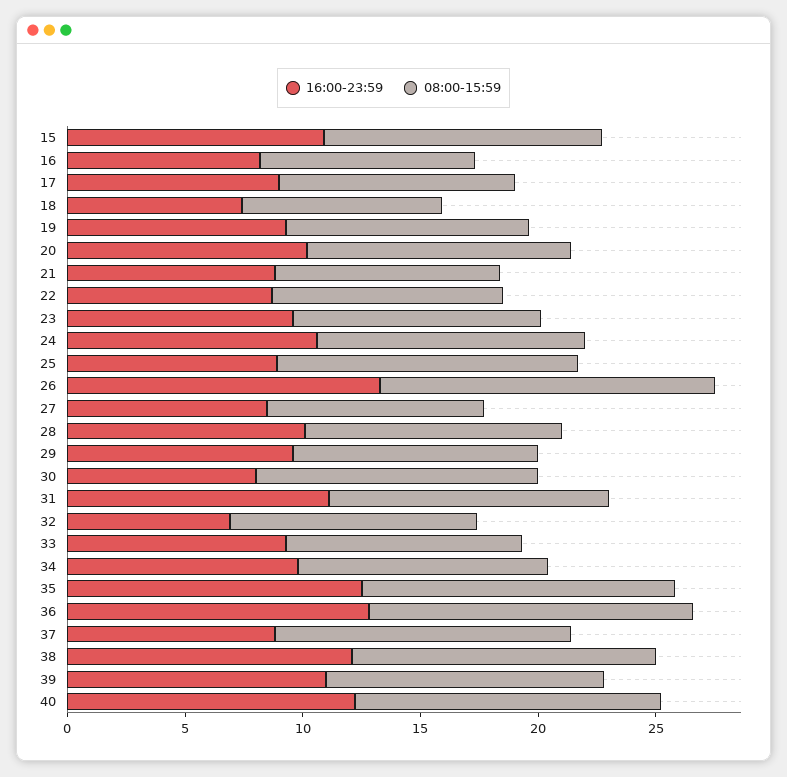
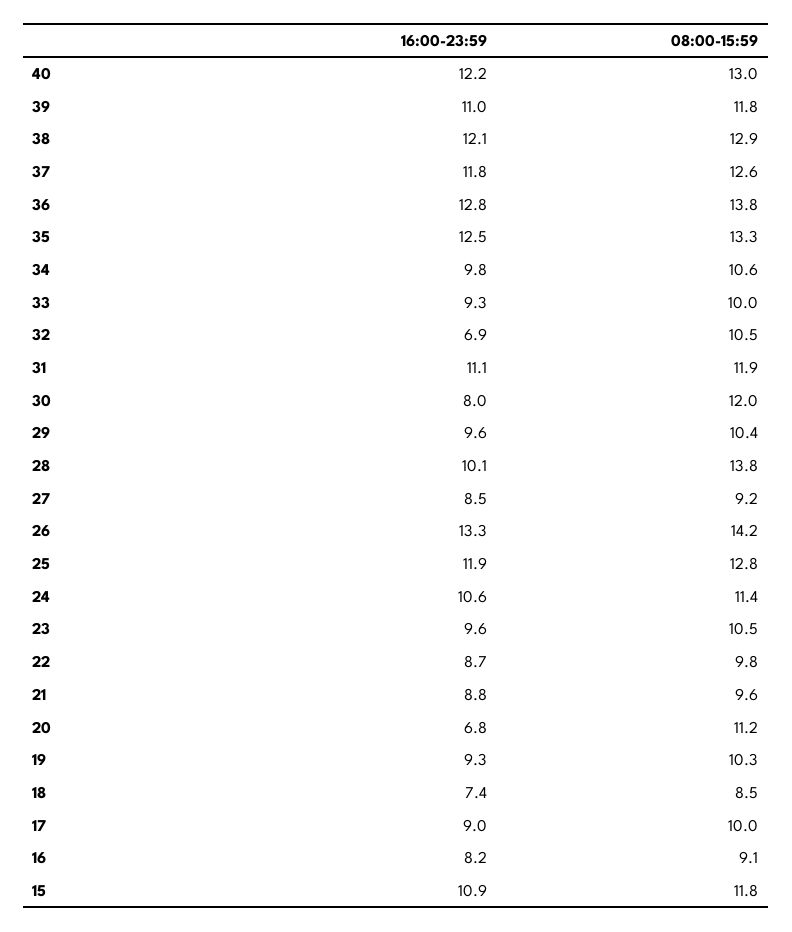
  {
    "16:00-23:59": {
      "15": 10.9,
      "16": 8.2,
      "17": 9,
      "18": 7.4,
      "19": 9.3,
-     "20": 10,
+     "20": 6.8,
      "21": 8.8,
      "22": 8.7,
      "23": 9.6,
      "24": 10.6,
-     "25": 9,
+     "25": 11.9,
      "26": 13.3,
      "27": 8.5,
      "28": 10.1,
      "29": 9.6,
      "30": 8,
      "31": 11.1,
      "32": 6.9,
      "33": 9.3,
      "34": 9.8,
      "35": 12.5,
      "36": 12.8,
-     "37": 9,
+     "37": 11.8,
      "38": 12.1,
      "39": 11,
      "40": 12.2
    },
    "08:00-15:59": {
      "15": 11.8,
      "16": 9.1,
      "17": 10,
      "18": 8.5,
      "19": 10.3,
      "20": 11.2,
      "21": 9.6,
      "22": 9.8,
      "23": 10.5,
      "24": 11.4,
      "25": 12.8,
      "26": 14.2,
      "27": 9.2,
-     "28": 11,
+     "28": 13.8,
      "29": 10.4,
      "30": 12,
      "31": 11.9,
      "32": 10.5,
      "33": 10,
      "34": 10.6,
      "35": 13.3,
      "36": 13.8,
      "37": 12.6,
      "38": 12.9,
      "39": 11.8,
      "40": 13
    }
  }

